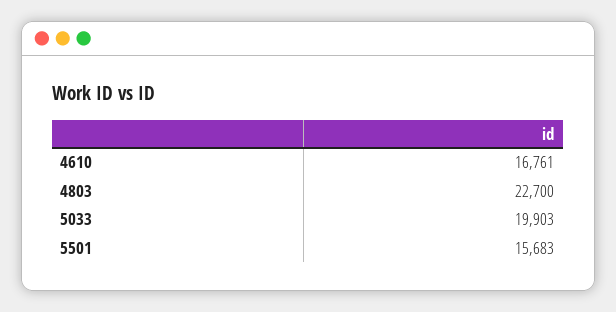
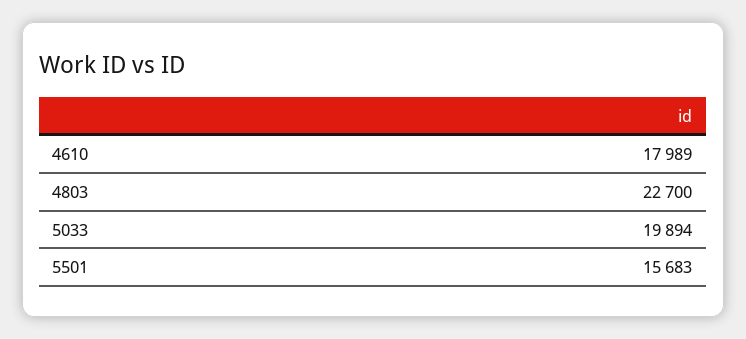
  {
-   "4610": 16761,
+   "4610": 17989,
    "4803": 22700,
-   "5033": 19903,
+   "5033": 19894,
    "5501": 15683
  }

